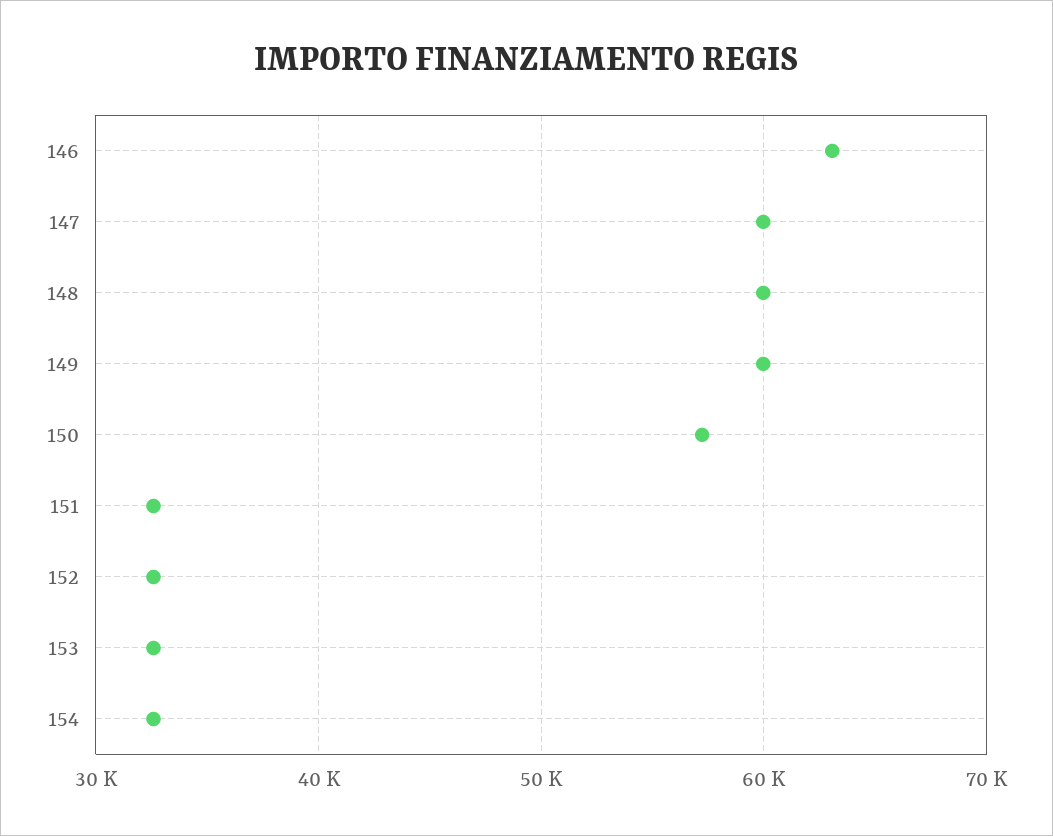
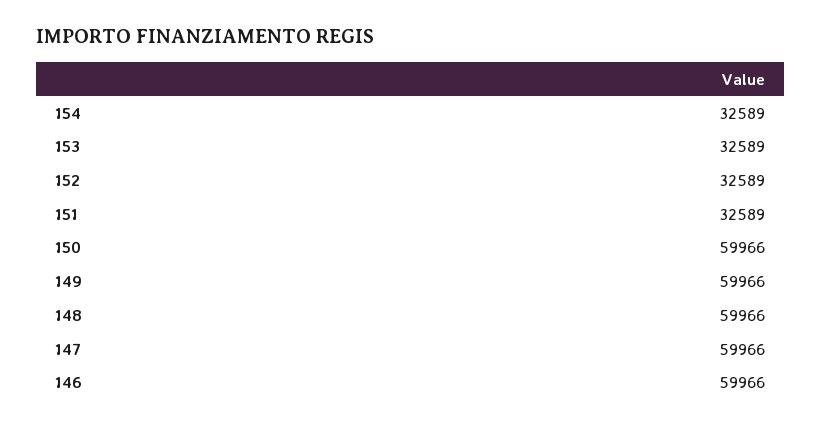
  {
-   "146": 63000,
+   "146": 59966,
    "147": 59966,
    "148": 59966,
    "149": 59966,
-   "150": 57000,
+   "150": 59966,
    "151": 32589,
    "152": 32589,
    "153": 32589,
    "154": 32589
  }

